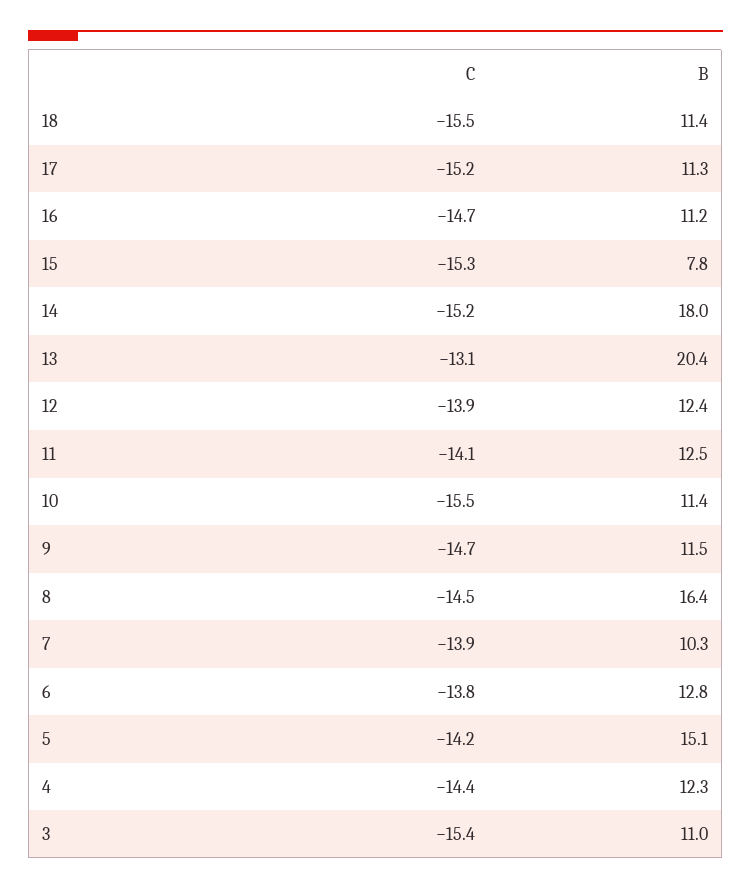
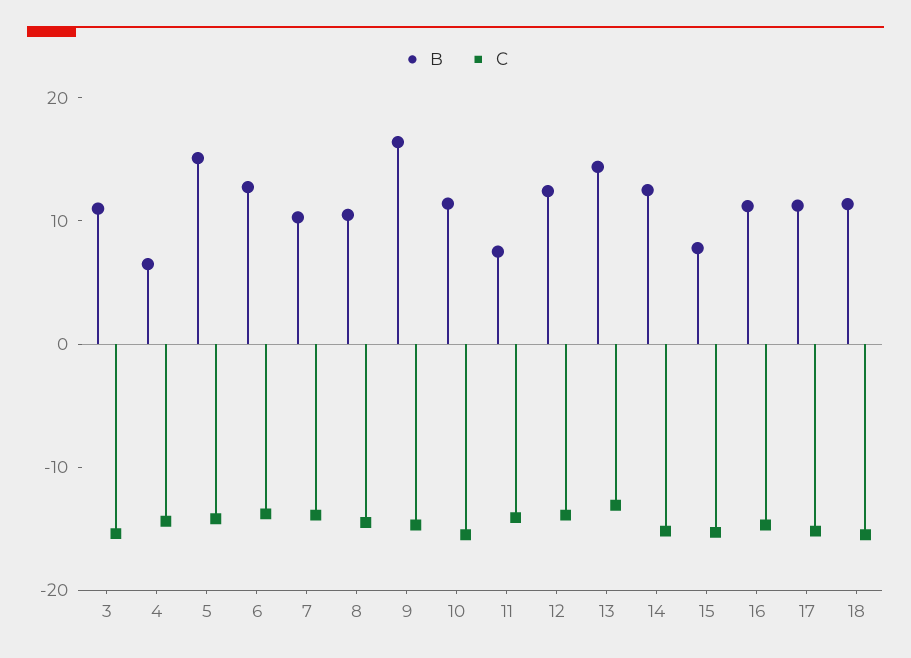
  {
    "C": {
      "18": -15.5,
      "17": -15.2,
      "16": -14.7,
      "15": -15.3,
      "14": -15.2,
      "13": -13.1,
      "12": -13.9,
      "11": -14.1,
      "10": -15.5,
      "9": -14.7,
      "8": -14.5,
      "7": -13.9,
      "6": -13.8,
      "5": -14.2,
      "4": -14.4,
      "3": -15.4
    },
    "B": {
      "18": 11.4,
      "17": 11.3,
      "16": 11.2,
      "15": 7.8,
-     "14": 18,
+     "14": 12,
-     "13": 20.4,
+     "13": 14,
      "12": 12.4,
-     "11": 12.5,
+     "11": 8,
      "10": 11.4,
-     "9": 11.5,
+     "9": 16,
-     "8": 16.4,
+     "8": 10,
      "7": 10.3,
      "6": 12.8,
      "5": 15.1,
-     "4": 12.3,
+     "4": 6,
      "3": 11
    }
  }

